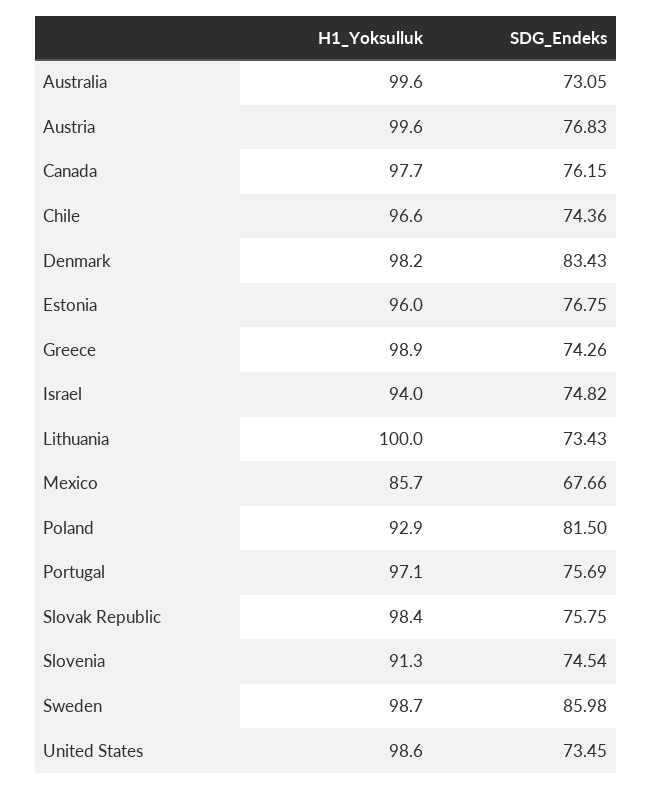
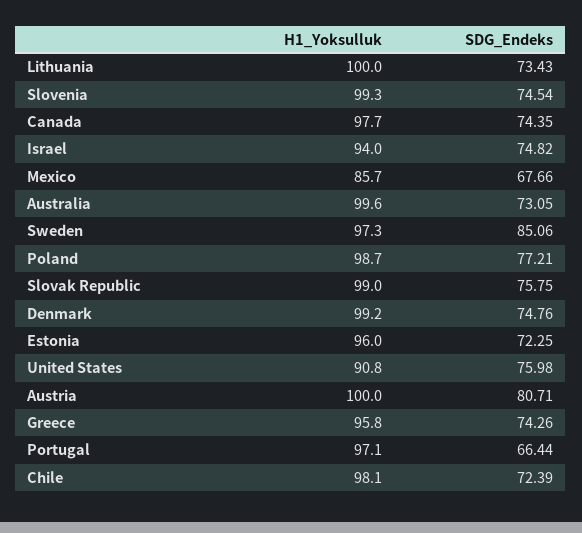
  {
    "H1_Yoksulluk": {
      "Australia": 99.6,
-     "Austria": 99.6,
+     "Austria": 100,
      "Canada": 97.7,
-     "Chile": 96.6,
+     "Chile": 98.1,
-     "Denmark": 98.2,
+     "Denmark": 99.2,
      "Estonia": 96,
-     "Greece": 98.9,
+     "Greece": 95.8,
      "Israel": 94,
      "Lithuania": 100,
      "Mexico": 85.7,
-     "Poland": 92.9,
+     "Poland": 98.7,
      "Portugal": 97.1,
-     "Slovak Republic": 98.4,
+     "Slovak Republic": 99,
-     "Slovenia": 91.3,
+     "Slovenia": 99.3,
-     "Sweden": 98.7,
+     "Sweden": 97.3,
-     "United States": 98.6
+     "United States": 90.8
    },
    "SDG_Endeks": {
      "Australia": 73.05,
-     "Austria": 76.83,
+     "Austria": 80.71,
-     "Canada": 76.15,
+     "Canada": 74.35,
-     "Chile": 74.36,
+     "Chile": 72.39,
-     "Denmark": 83.43,
+     "Denmark": 74.76,
-     "Estonia": 76.75,
+     "Estonia": 72.25,
      "Greece": 74.26,
      "Israel": 74.82,
      "Lithuania": 73.43,
      "Mexico": 67.66,
-     "Poland": 81.5,
+     "Poland": 77.21,
-     "Portugal": 75.69,
+     "Portugal": 66.44,
      "Slovak Republic": 75.75,
      "Slovenia": 74.54,
-     "Sweden": 85.98,
+     "Sweden": 85.06,
-     "United States": 73.45
+     "United States": 75.98
    }
  }

